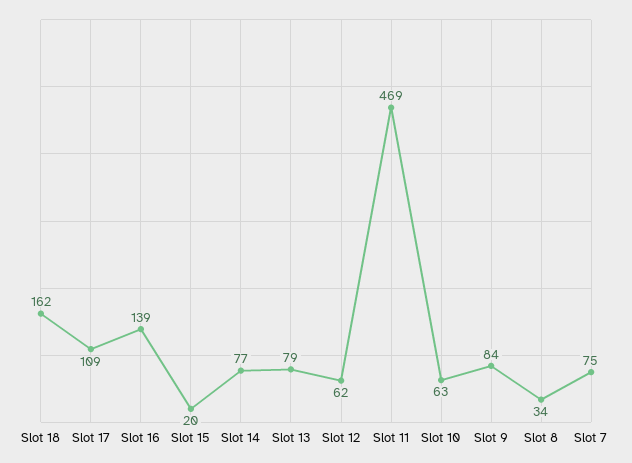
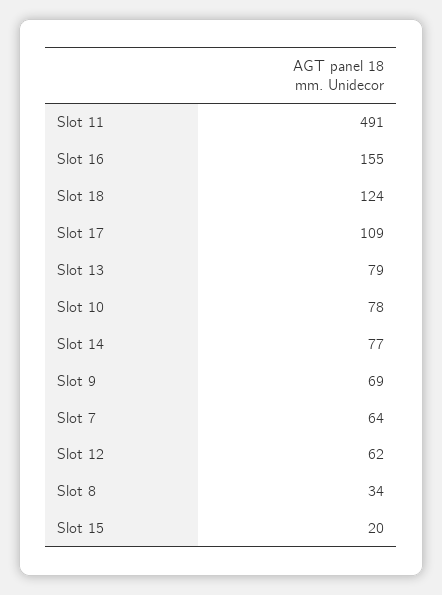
  {
-   "Slot 18": 162,
+   "Slot 18": 124,
    "Slot 17": 109,
-   "Slot 16": 139,
+   "Slot 16": 155,
    "Slot 15": 20,
    "Slot 14": 77,
    "Slot 13": 79,
    "Slot 12": 62,
-   "Slot 11": 469,
+   "Slot 11": 491,
-   "Slot 10": 63,
+   "Slot 10": 78,
-   "Slot 9": 84,
+   "Slot 9": 69,
    "Slot 8": 34,
-   "Slot 7": 75
+   "Slot 7": 64
  }

